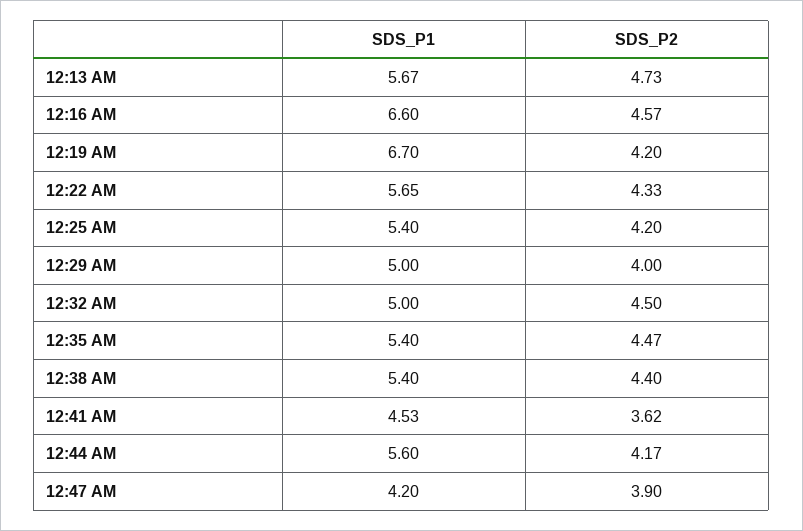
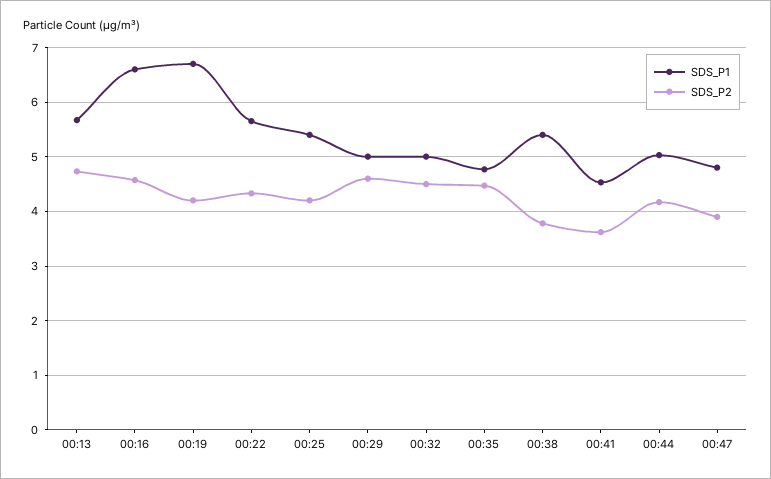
  {
    "SDS_P1": {
      "12:13 AM": 5.67,
      "12:16 AM": 6.6,
      "12:19 AM": 6.7,
      "12:22 AM": 5.65,
      "12:25 AM": 5.4,
      "12:29 AM": 5,
      "12:32 AM": 5,
-     "12:35 AM": 5.4,
+     "12:35 AM": 4.8,
      "12:38 AM": 5.4,
      "12:41 AM": 4.53,
-     "12:44 AM": 5.6,
+     "12:44 AM": 5,
-     "12:47 AM": 4.2
+     "12:47 AM": 4.8
    },
    "SDS_P2": {
      "12:13 AM": 4.73,
      "12:16 AM": 4.57,
      "12:19 AM": 4.2,
      "12:22 AM": 4.33,
      "12:25 AM": 4.2,
-     "12:29 AM": 4,
+     "12:29 AM": 4.6,
      "12:32 AM": 4.5,
      "12:35 AM": 4.47,
-     "12:38 AM": 4.4,
+     "12:38 AM": 3.8,
      "12:41 AM": 3.62,
      "12:44 AM": 4.17,
      "12:47 AM": 3.9
    }
  }

